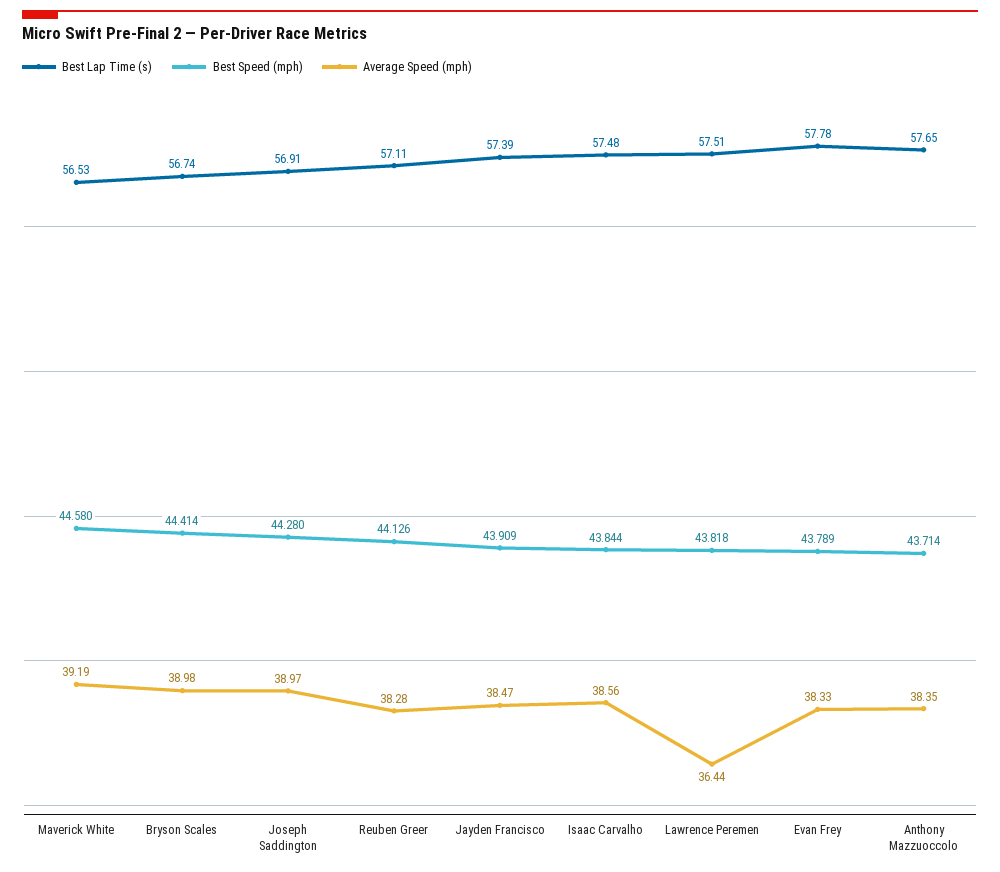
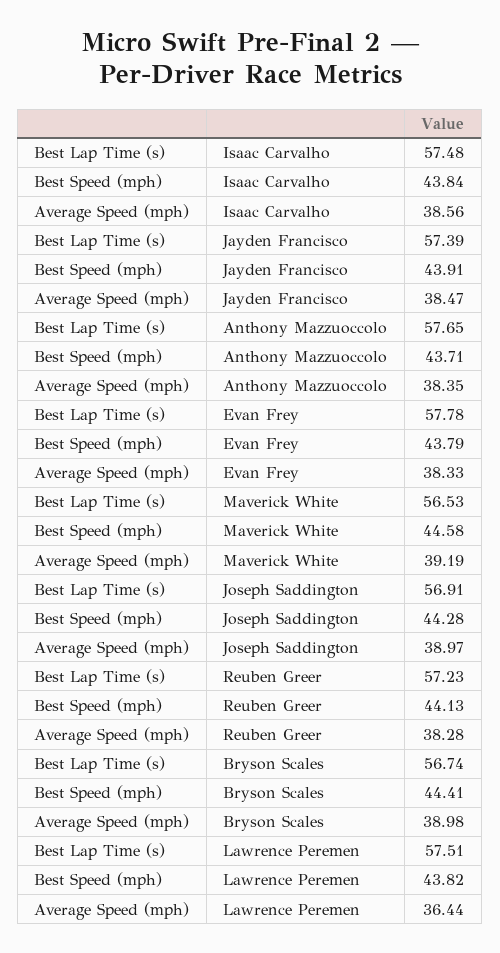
  {
    "Best Lap Time (s)": {
      "Maverick White": 56.53,
      "Bryson Scales": 56.74,
      "Joseph Saddington": 56.91,
-     "Reuben Greer": 57.11,
+     "Reuben Greer": 57.23,
      "Jayden Francisco": 57.39,
      "Isaac Carvalho": 57.48,
      "Lawrence Peremen": 57.51,
      "Evan Frey": 57.78,
      "Anthony Mazzuoccolo": 57.65
    },
    "Best Speed (mph)": {
      "Maverick White": 44.58,
      "Bryson Scales": 44.414,
      "Joseph Saddington": 44.28,
      "Reuben Greer": 44.126,
      "Jayden Francisco": 43.909,
      "Isaac Carvalho": 43.844,
      "Lawrence Peremen": 43.818,
      "Evan Frey": 43.789,
      "Anthony Mazzuoccolo": 43.714
    },
    "Average Speed (mph)": {
      "Maverick White": 39.19,
      "Bryson Scales": 38.98,
      "Joseph Saddington": 38.97,
      "Reuben Greer": 38.28,
      "Jayden Francisco": 38.47,
      "Isaac Carvalho": 38.56,
      "Lawrence Peremen": 36.44,
      "Evan Frey": 38.33,
      "Anthony Mazzuoccolo": 38.35
    }
  }

